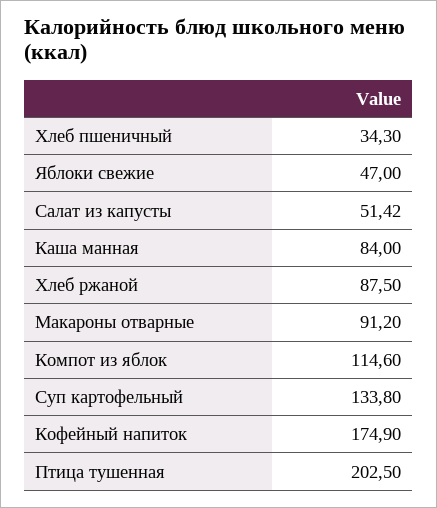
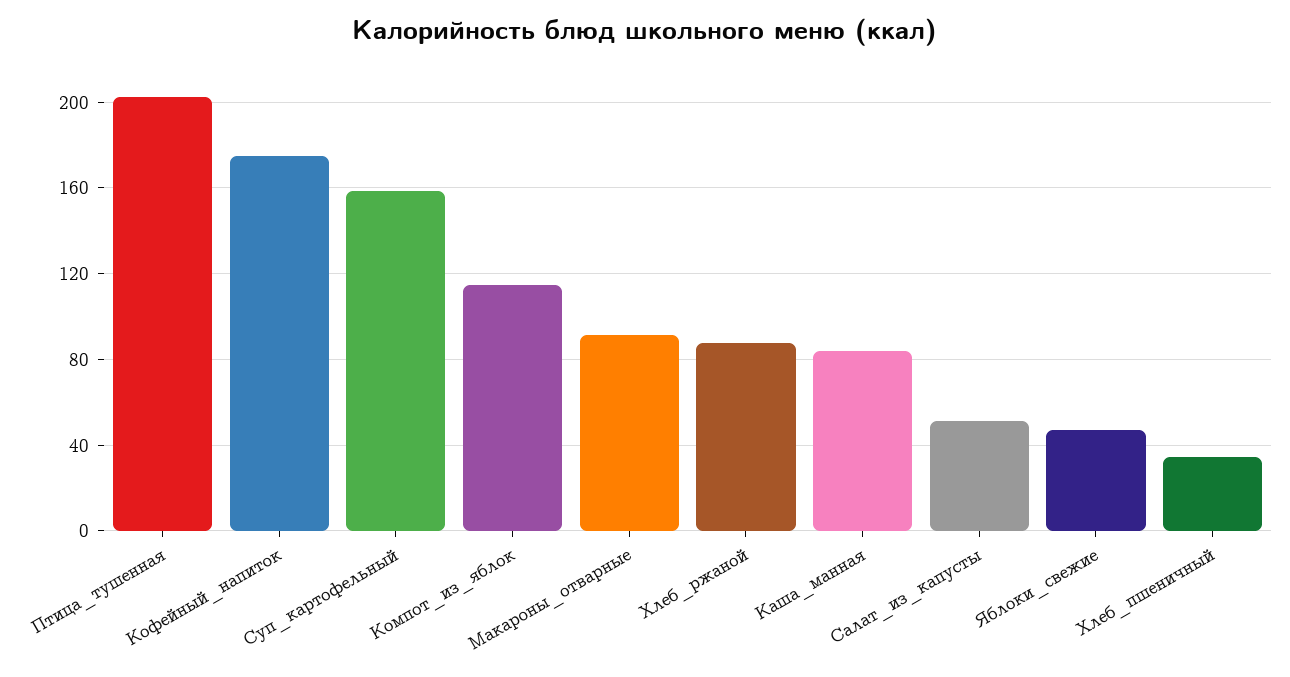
  {
    "Хлеб пшеничный": 34.3,
    "Яблоки свежие": 47,
    "Салат из капусты": 51.42,
    "Каша манная": 84,
    "Хлеб ржаной": 87.5,
    "Макароны отварные": 91.2,
    "Компот из яблок": 114.6,
-   "Суп картофельный": 133.8,
+   "Суп картофельный": 160,
    "Кофейный напиток": 174.9,
    "Птица тушенная": 202.5
  }

